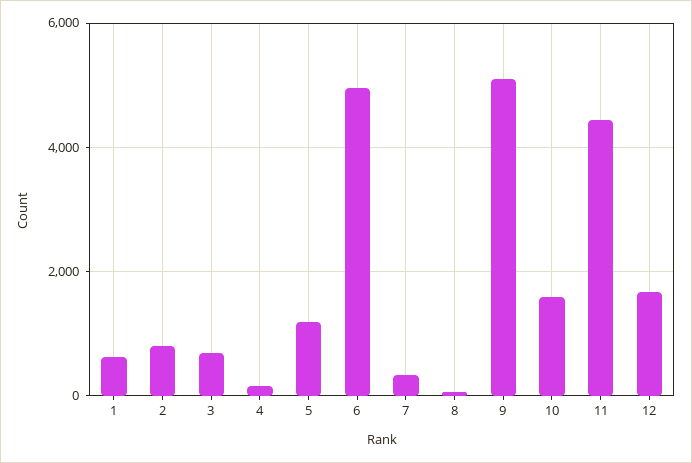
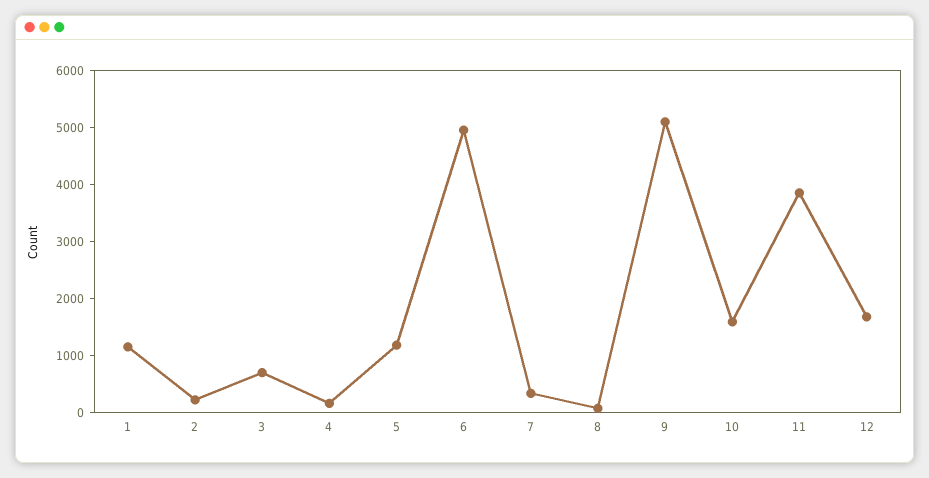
  {
-   "1": 600,
+   "1": 1200,
-   "2": 800,
+   "2": 200,
    "3": 600,
    "4": 200,
    "5": 1200,
    "6": 5000,
    "7": 400,
    "8": 0,
    "9": 5000,
    "10": 1600,
-   "11": 4400,
+   "11": 3800,
    "12": 1600
  }

